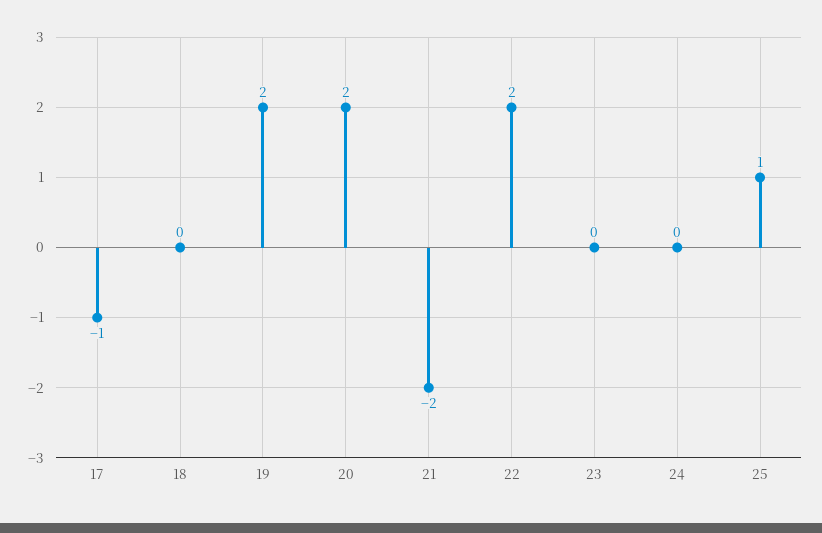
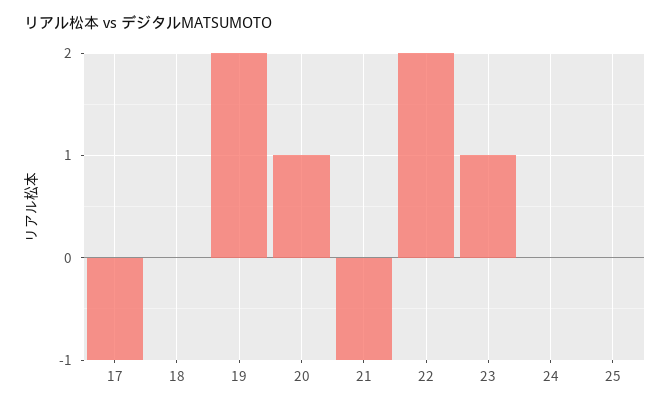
  {
    "17": -1,
    "18": 0,
    "19": 2,
-   "20": 2,
+   "20": 1,
-   "21": -2,
+   "21": -1,
    "22": 2,
-   "23": 0,
+   "23": 1,
    "24": 0,
-   "25": 1
+   "25": 0
  }

